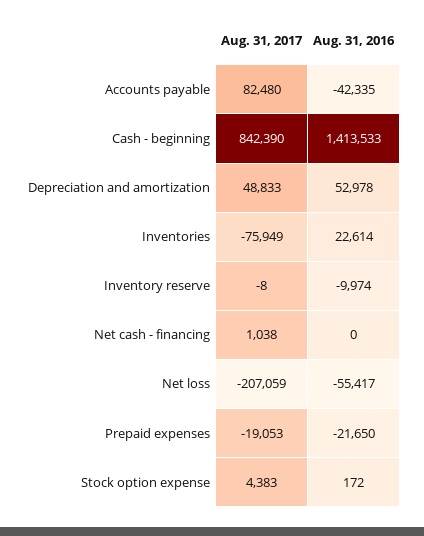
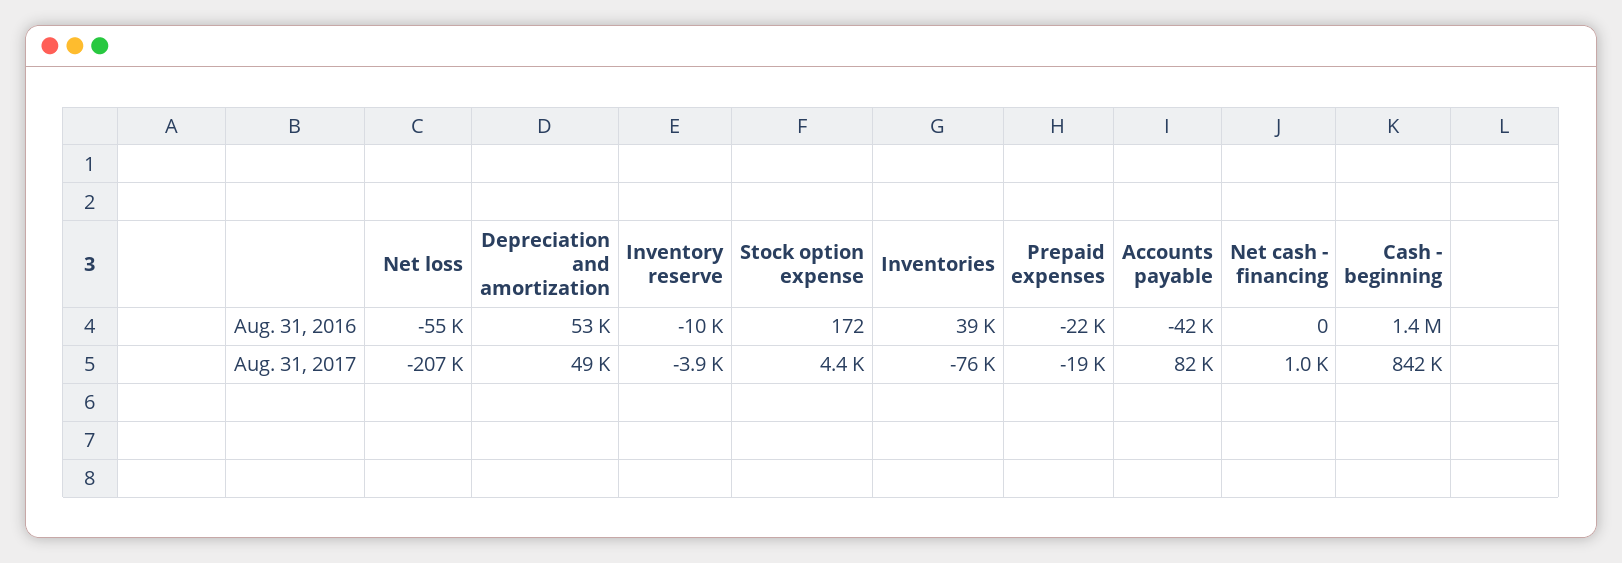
  {
    "Aug. 31, 2017": {
      "Accounts payable": 82480,
      "Cash - beginning": 842390,
      "Depreciation and amortization": 48833,
      "Inventories": -75949,
-     "Inventory reserve": -8,
+     "Inventory reserve": -3900,
      "Net cash - financing": 1038,
      "Net loss": -207059,
      "Prepaid expenses": -19053,
      "Stock option expense": 4383
    },
    "Aug. 31, 2016": {
      "Accounts payable": -42335,
      "Cash - beginning": 1413533,
      "Depreciation and amortization": 52978,
-     "Inventories": 22614,
+     "Inventories": 39000,
      "Inventory reserve": -9974,
      "Net cash - financing": 0,
      "Net loss": -55417,
      "Prepaid expenses": -21650,
      "Stock option expense": 172
    }
  }

